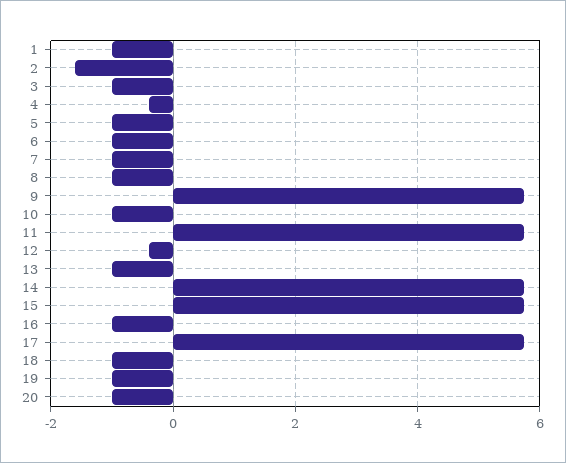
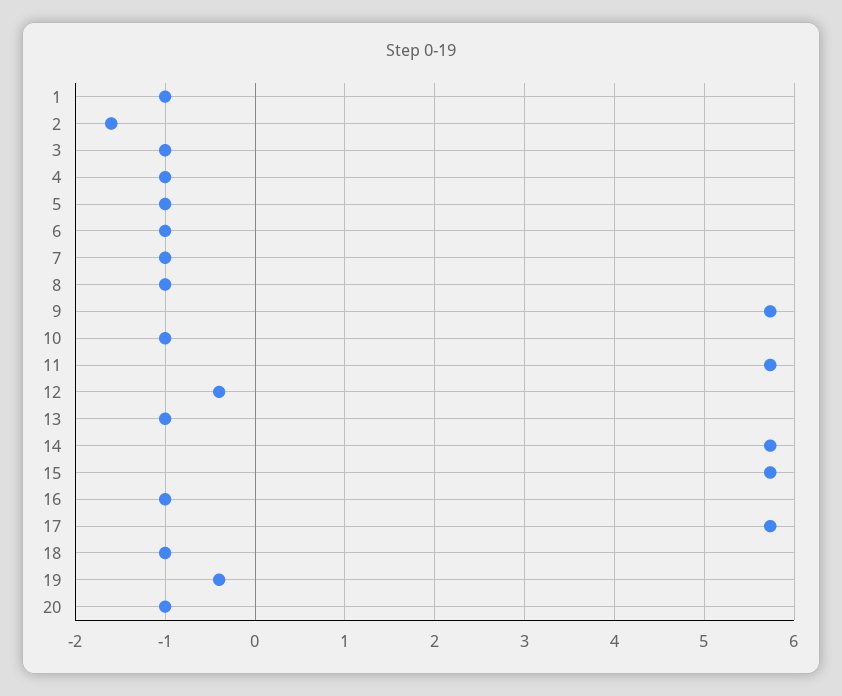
  {
    "1": -1,
    "2": -1.6,
    "3": -1,
-   "4": -0.4,
+   "4": -1,
    "5": -1,
    "6": -1,
    "7": -1,
    "8": -1,
    "9": 5.7,
    "10": -1,
    "11": 5.7,
    "12": -0.4,
    "13": -1,
    "14": 5.7,
    "15": 5.7,
    "16": -1,
    "17": 5.7,
    "18": -1,
-   "19": -1,
+   "19": -0.4,
    "20": -1
  }

